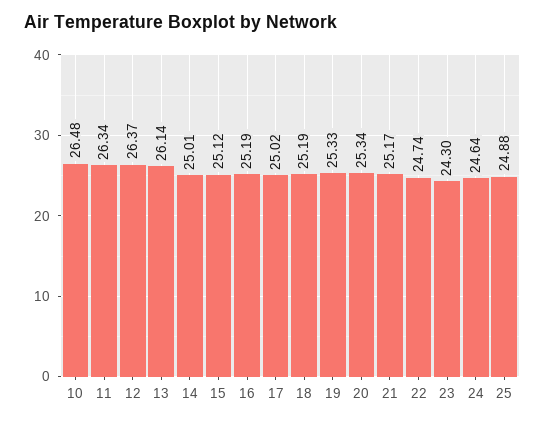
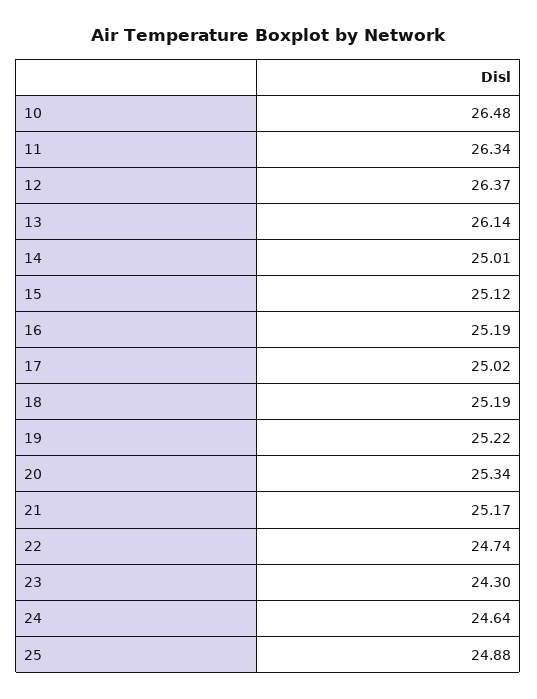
  {
    "10": 26.48,
    "11": 26.34,
    "12": 26.37,
    "13": 26.14,
    "14": 25.01,
    "15": 25.12,
    "16": 25.19,
    "17": 25.02,
    "18": 25.19,
-   "19": 25.33,
+   "19": 25.22,
    "20": 25.34,
    "21": 25.17,
    "22": 24.74,
    "23": 24.3,
    "24": 24.64,
    "25": 24.88
  }

